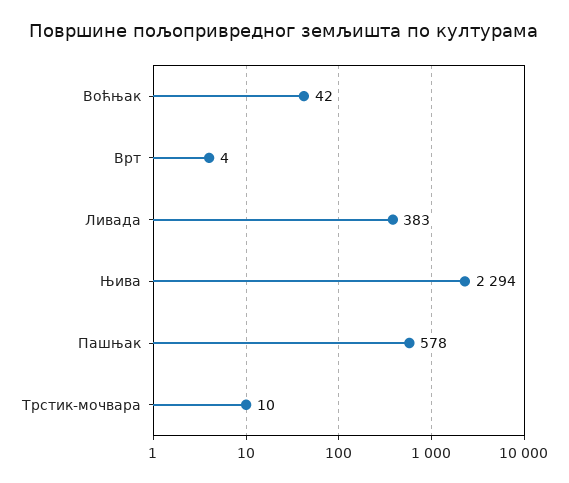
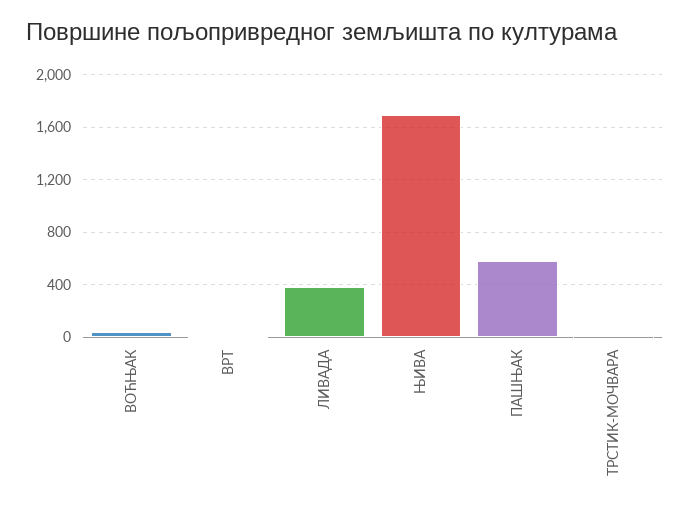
  {
    "Воћњак": 42,
    "Врт": 4,
    "Ливада": 383,
-   "Њива": 2294,
+   "Њива": 1700,
    "Пашњак": 578,
    "Трстик-мочвара": 10
  }

